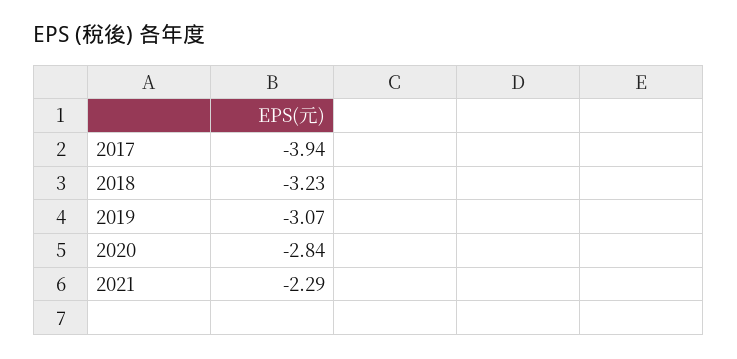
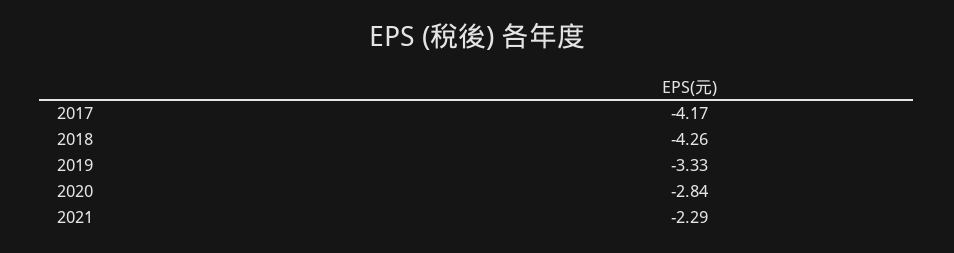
  {
-   "2017": -3.94,
+   "2017": -4.17,
-   "2018": -3.23,
+   "2018": -4.26,
-   "2019": -3.07,
+   "2019": -3.33,
    "2020": -2.84,
    "2021": -2.29
  }

